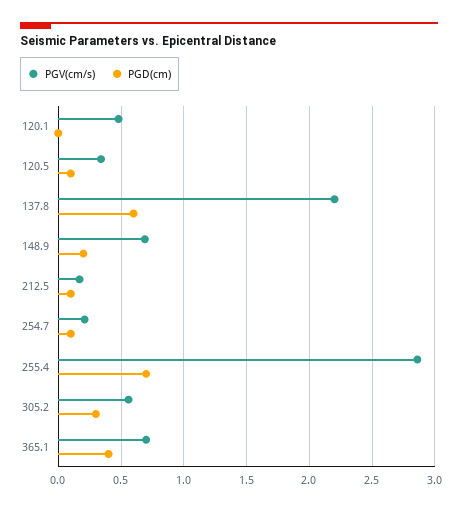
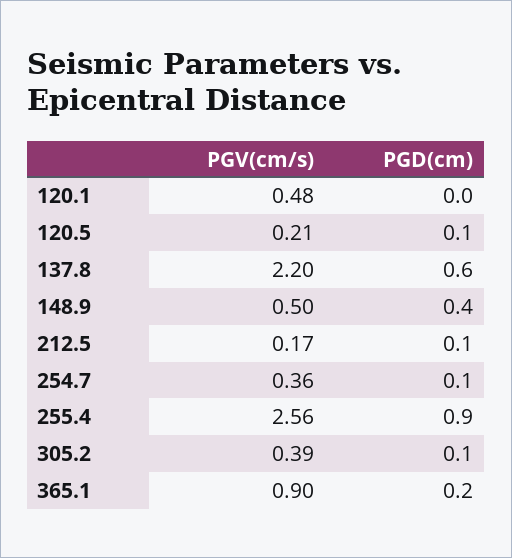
  {
    "PGV(cm/s)": {
      "120.1": 0.48,
-     "120.5": 0.35,
+     "120.5": 0.21,
      "137.8": 2.2,
-     "148.9": 0.7,
+     "148.9": 0.5,
      "212.5": 0.17,
-     "254.7": 0.2,
+     "254.7": 0.36,
-     "255.4": 2.85,
+     "255.4": 2.56,
-     "305.2": 0.55,
+     "305.2": 0.39,
-     "365.1": 0.7
+     "365.1": 0.9
    },
    "PGD(cm)": {
      "120.1": 0,
      "120.5": 0.1,
      "137.8": 0.6,
-     "148.9": 0.2,
+     "148.9": 0.4,
      "212.5": 0.1,
      "254.7": 0.1,
-     "255.4": 0.7,
+     "255.4": 0.9,
-     "305.2": 0.3,
+     "305.2": 0.1,
-     "365.1": 0.4
+     "365.1": 0.2
    }
  }

